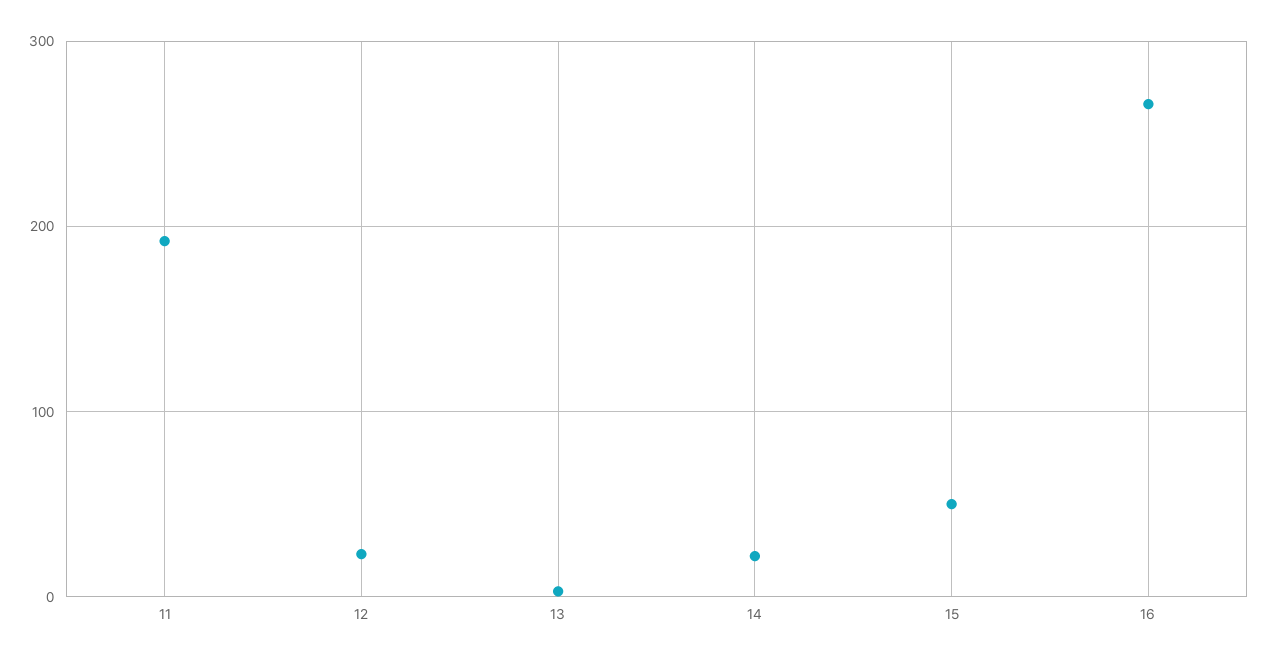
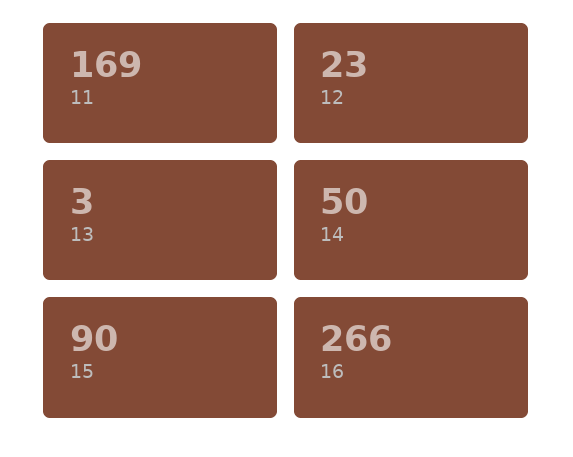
  {
-   "11": 190,
+   "11": 169,
    "12": 23,
    "13": 3,
-   "14": 20,
+   "14": 50,
-   "15": 50,
+   "15": 90,
    "16": 266
  }

